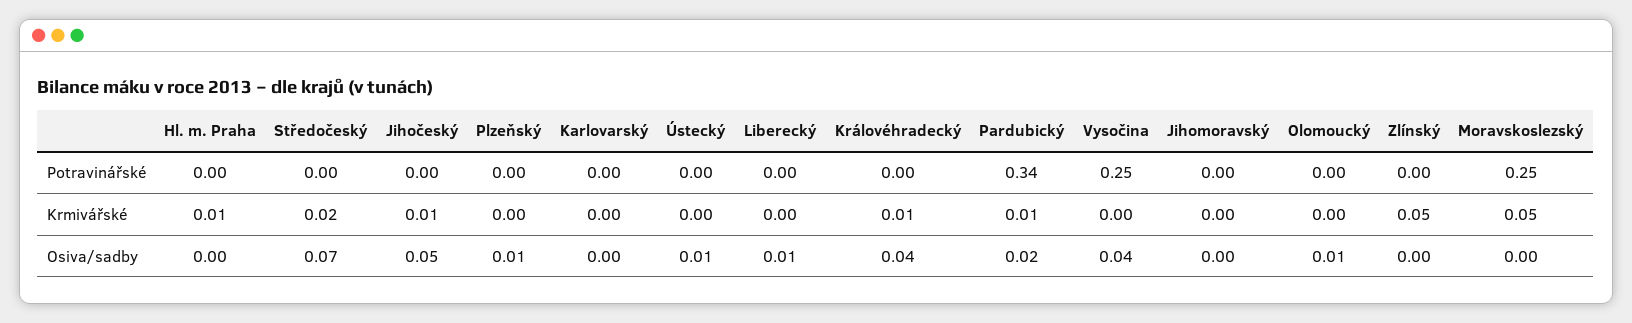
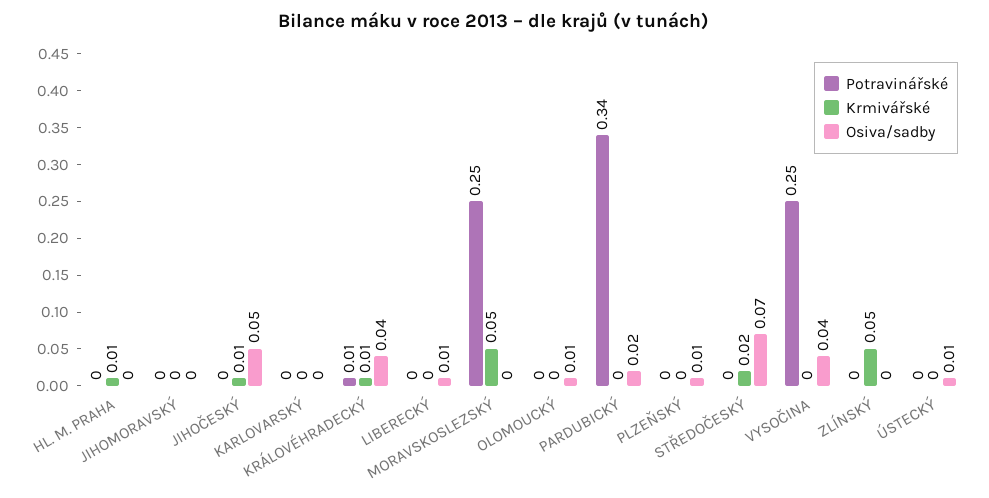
  {
    "Potravinářské": {
      "Hl. m. Praha": 0,
      "Středočeský": 0,
      "Jihočeský": 0,
      "Plzeňský": 0,
      "Karlovarský": 0,
      "Ústecký": 0,
      "Liberecký": 0,
-     "Královéhradecký": 0,
+     "Královéhradecký": 0.01,
      "Pardubický": 0.34,
      "Vysočina": 0.25,
      "Jihomoravský": 0,
      "Olomoucký": 0,
      "Zlínský": 0,
      "Moravskoslezský": 0.25
    },
    "Krmivářské": {
      "Hl. m. Praha": 0.01,
      "Středočeský": 0.02,
      "Jihočeský": 0.01,
      "Plzeňský": 0,
      "Karlovarský": 0,
      "Ústecký": 0,
      "Liberecký": 0,
      "Královéhradecký": 0.01,
-     "Pardubický": 0.01,
+     "Pardubický": 0,
      "Vysočina": 0,
      "Jihomoravský": 0,
      "Olomoucký": 0,
      "Zlínský": 0.05,
      "Moravskoslezský": 0.05
    },
    "Osiva/sadby": {
      "Hl. m. Praha": 0,
      "Středočeský": 0.07,
      "Jihočeský": 0.05,
      "Plzeňský": 0.01,
      "Karlovarský": 0,
      "Ústecký": 0.01,
      "Liberecký": 0.01,
      "Královéhradecký": 0.04,
      "Pardubický": 0.02,
      "Vysočina": 0.04,
      "Jihomoravský": 0,
      "Olomoucký": 0.01,
      "Zlínský": 0,
      "Moravskoslezský": 0
    }
  }

